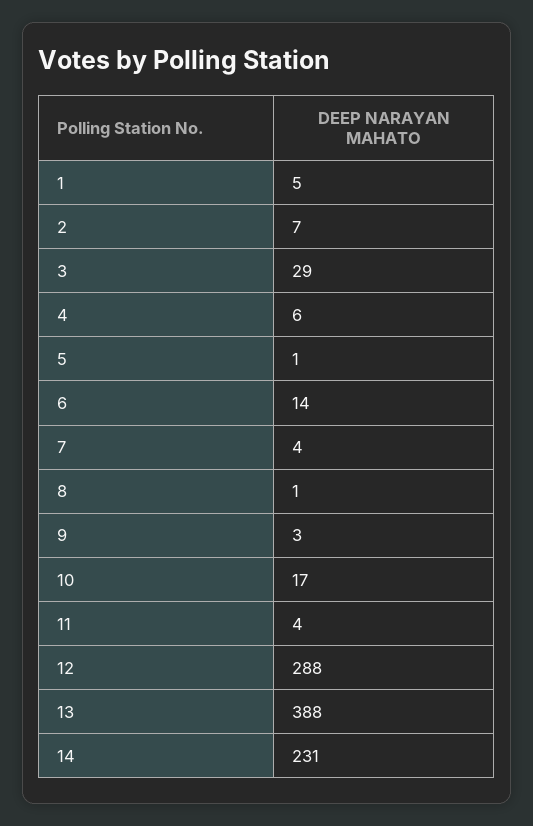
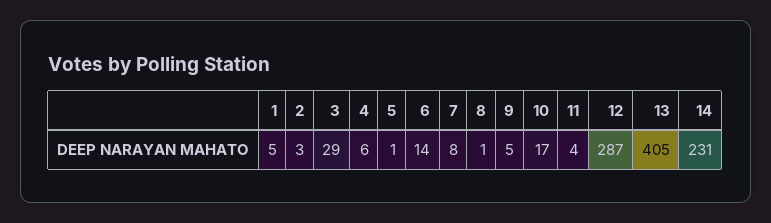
  {
    "1": 5,
-   "2": 7,
+   "2": 3,
    "3": 29,
    "4": 6,
    "5": 1,
    "6": 14,
-   "7": 4,
+   "7": 8,
    "8": 1,
-   "9": 3,
+   "9": 5,
    "10": 17,
    "11": 4,
-   "12": 288,
+   "12": 287,
-   "13": 388,
+   "13": 405,
    "14": 231
  }

